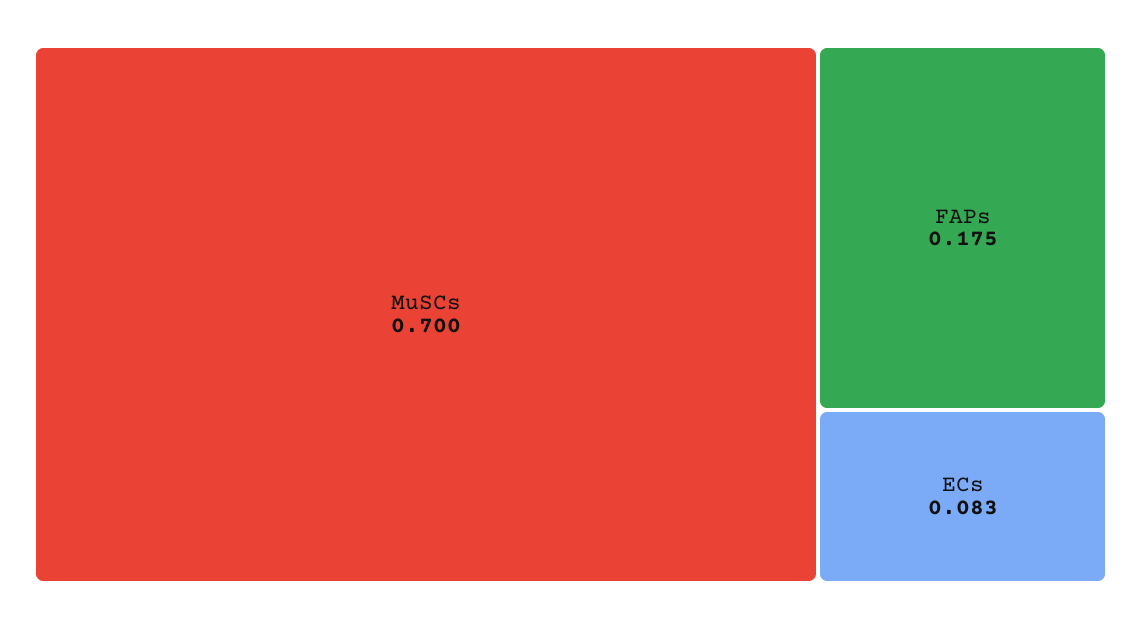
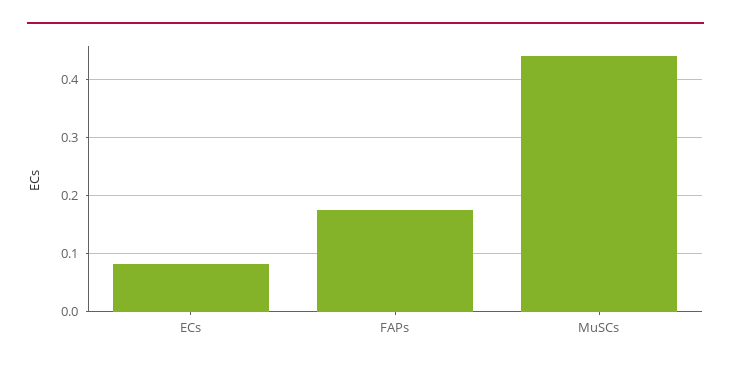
  {
-   "MuSCs": 0.7,
+   "MuSCs": 0.44,
    "FAPs": 0.175,
    "ECs": 0.083
  }

